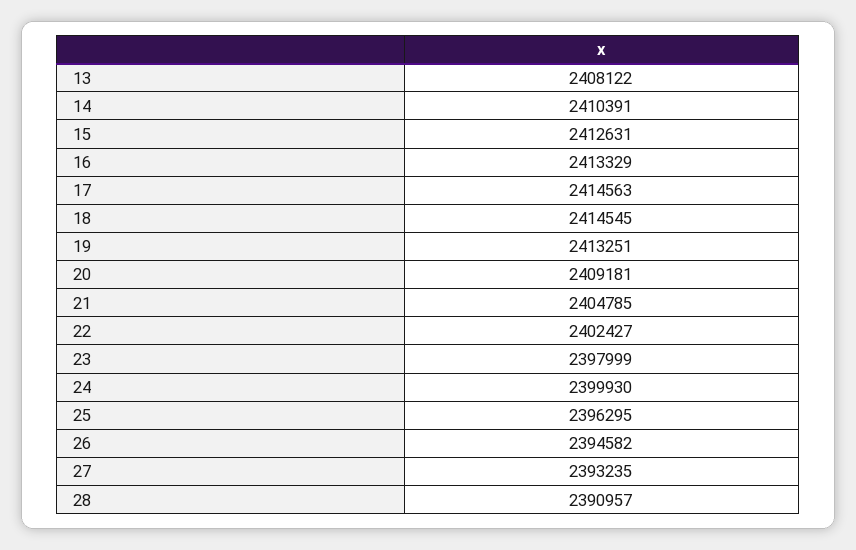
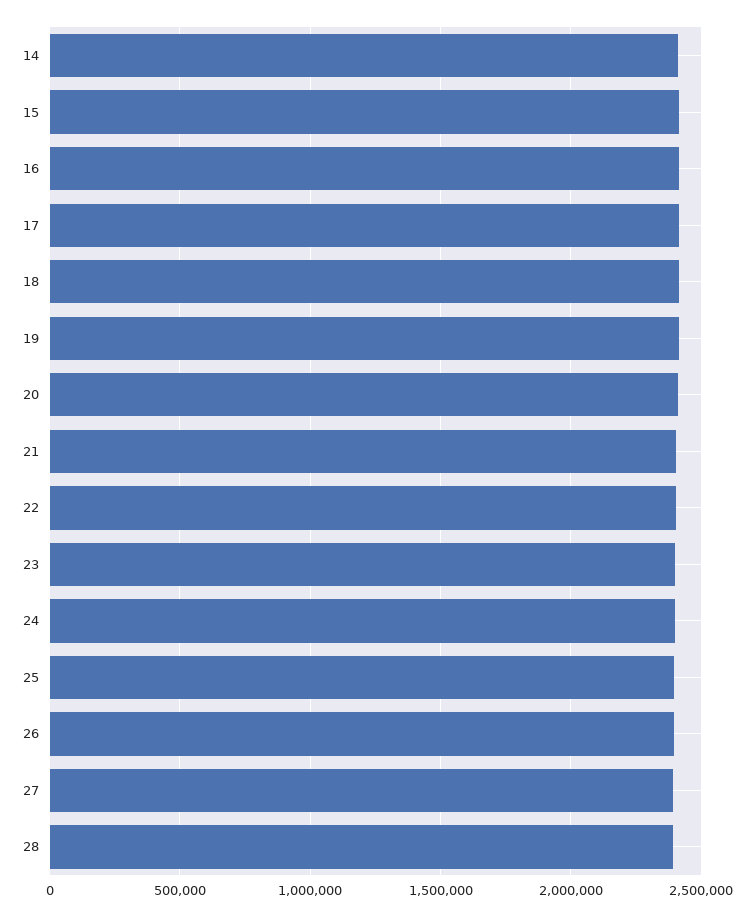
  {
-   "13": 2408122,
    "14": 2410391,
    "15": 2412631,
    "16": 2413329,
    "17": 2414563,
    "18": 2414545,
    "19": 2413251,
    "20": 2409181,
    "21": 2404785,
    "22": 2402427,
    "23": 2397999,
    "24": 2399930,
    "25": 2396295,
    "26": 2394582,
    "27": 2393235,
    "28": 2390957
  }

